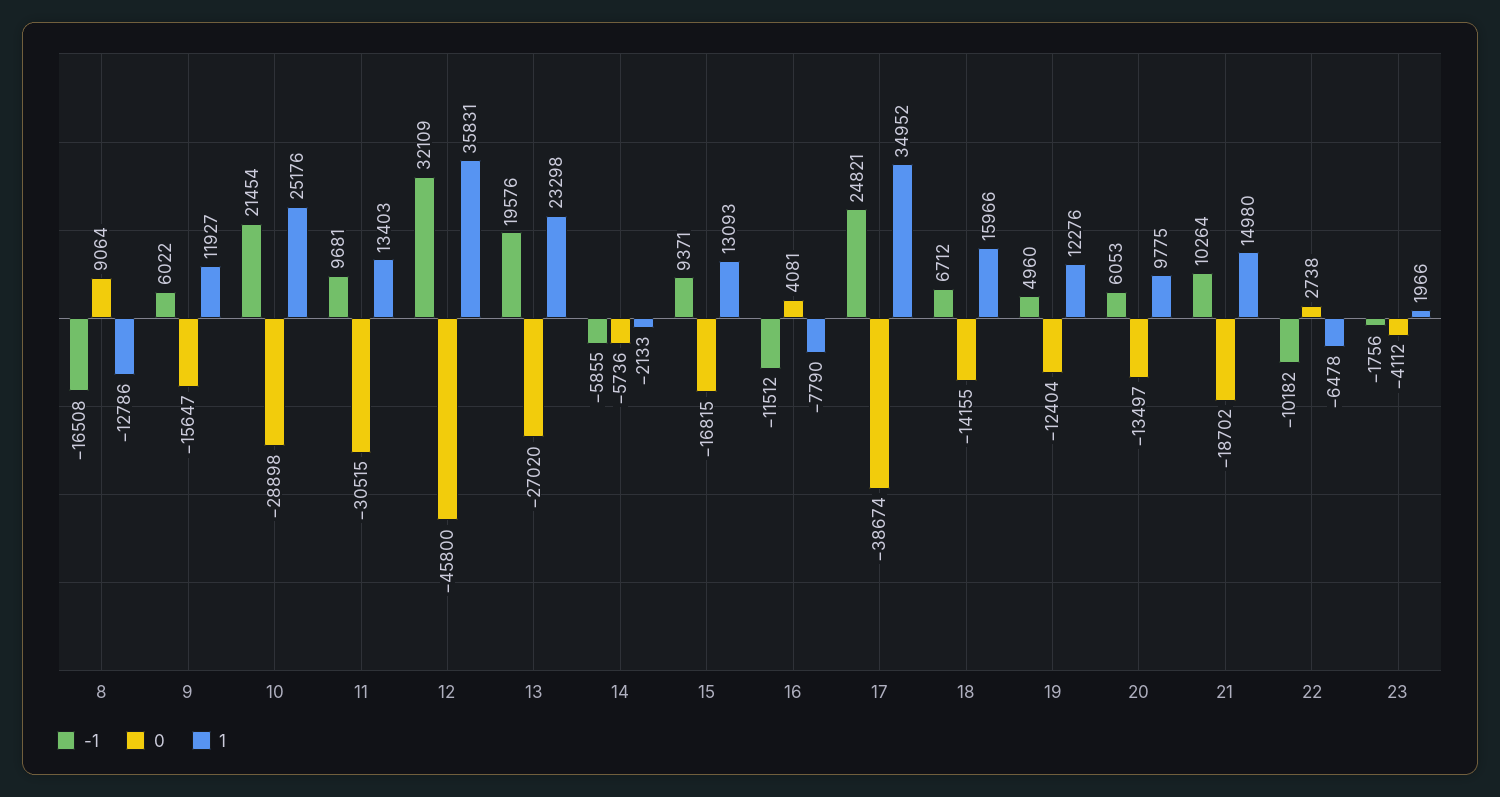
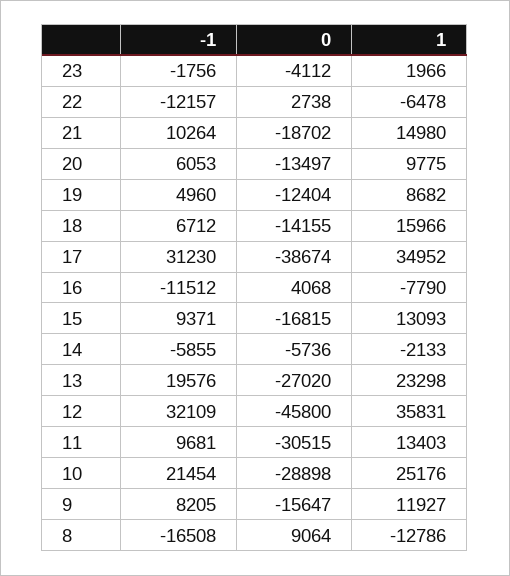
  {
    "-1": {
      "8": -16508,
-     "9": 6022,
+     "9": 8205,
      "10": 21454,
      "11": 9681,
      "12": 32109,
      "13": 19576,
      "14": -5855,
      "15": 9371,
      "16": -11512,
-     "17": 24821,
+     "17": 31230,
      "18": 6712,
      "19": 4960,
      "20": 6053,
      "21": 10264,
-     "22": -10182,
+     "22": -12157,
      "23": -1756
    },
    "0": {
      "8": 9064,
      "9": -15647,
      "10": -28898,
      "11": -30515,
      "12": -45800,
      "13": -27020,
      "14": -5736,
      "15": -16815,
-     "16": 4081,
+     "16": 4068,
      "17": -38674,
      "18": -14155,
      "19": -12404,
      "20": -13497,
      "21": -18702,
      "22": 2738,
      "23": -4112
    },
    "1": {
      "8": -12786,
      "9": 11927,
      "10": 25176,
      "11": 13403,
      "12": 35831,
      "13": 23298,
      "14": -2133,
      "15": 13093,
      "16": -7790,
      "17": 34952,
      "18": 15966,
-     "19": 12276,
+     "19": 8682,
      "20": 9775,
      "21": 14980,
      "22": -6478,
      "23": 1966
    }
  }

